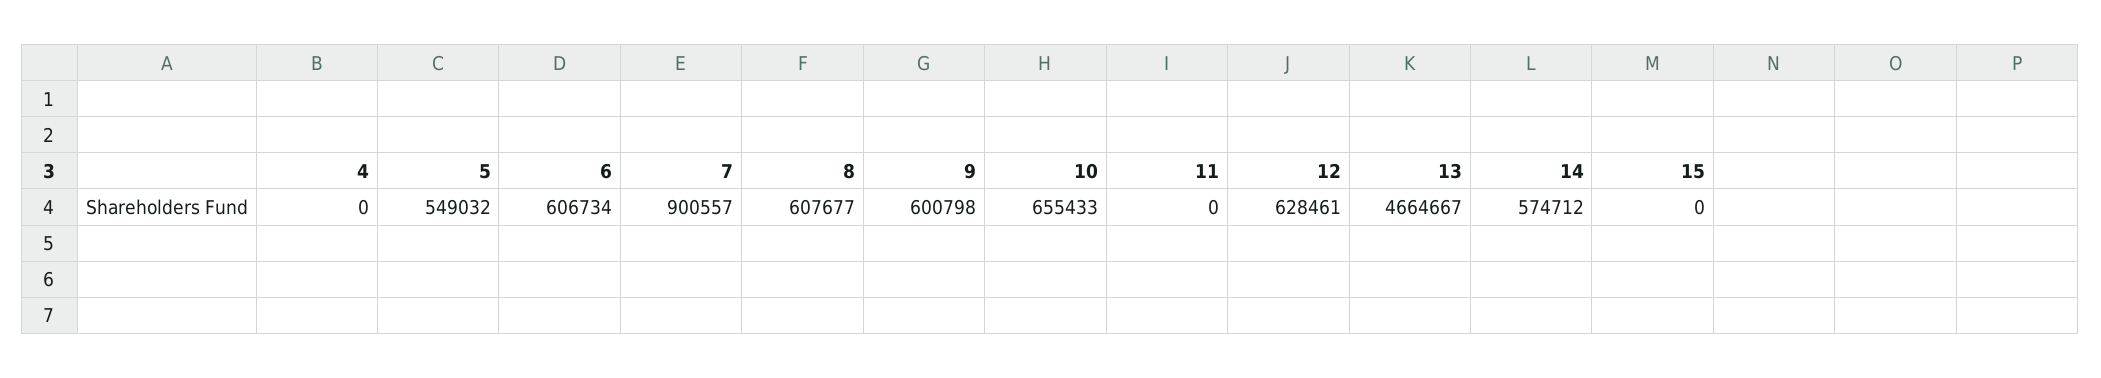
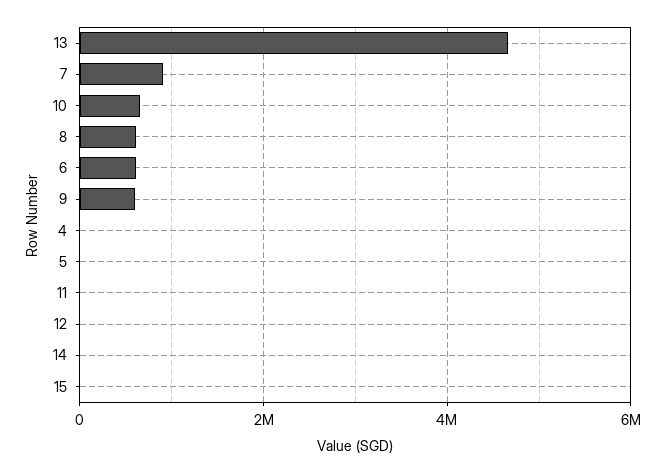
  {
    "4": 0,
-   "5": 549032,
+   "5": 0,
    "6": 606734,
    "7": 900557,
    "8": 607677,
    "9": 600798,
    "10": 655433,
    "11": 0,
-   "12": 628461,
+   "12": 0,
    "13": 4664667,
-   "14": 574712,
+   "14": 0,
    "15": 0
  }

